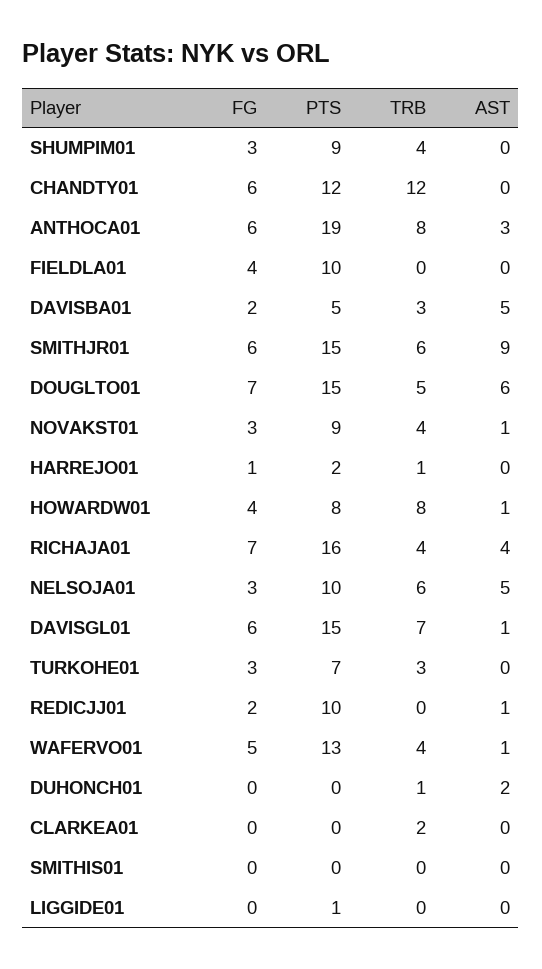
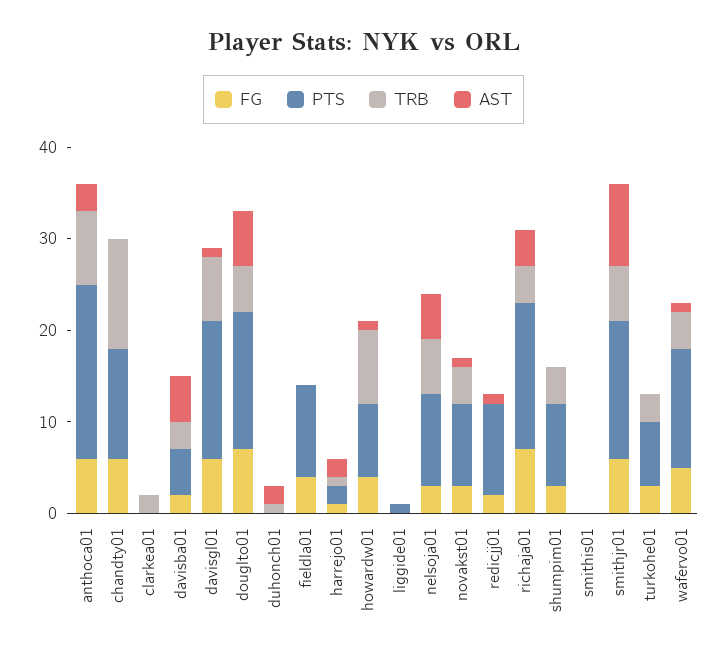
  {
    "FG": {
      "SHUMPIM01": 3,
      "CHANDTY01": 6,
      "ANTHOCA01": 6,
      "FIELDLA01": 4,
      "DAVISBA01": 2,
      "SMITHJR01": 6,
      "DOUGLTO01": 7,
      "NOVAKST01": 3,
      "HARREJO01": 1,
      "HOWARDW01": 4,
      "RICHAJA01": 7,
      "NELSOJA01": 3,
      "DAVISGL01": 6,
      "TURKOHE01": 3,
      "REDICJJ01": 2,
      "WAFERVO01": 5,
      "DUHONCH01": 0,
      "CLARKEA01": 0,
      "SMITHIS01": 0,
      "LIGGIDE01": 0
    },
    "PTS": {
      "SHUMPIM01": 9,
      "CHANDTY01": 12,
      "ANTHOCA01": 19,
      "FIELDLA01": 10,
      "DAVISBA01": 5,
      "SMITHJR01": 15,
      "DOUGLTO01": 15,
      "NOVAKST01": 9,
      "HARREJO01": 2,
      "HOWARDW01": 8,
      "RICHAJA01": 16,
      "NELSOJA01": 10,
      "DAVISGL01": 15,
      "TURKOHE01": 7,
      "REDICJJ01": 10,
      "WAFERVO01": 13,
      "DUHONCH01": 0,
      "CLARKEA01": 0,
      "SMITHIS01": 0,
      "LIGGIDE01": 1
    },
    "TRB": {
      "SHUMPIM01": 4,
      "CHANDTY01": 12,
      "ANTHOCA01": 8,
      "FIELDLA01": 0,
      "DAVISBA01": 3,
      "SMITHJR01": 6,
      "DOUGLTO01": 5,
      "NOVAKST01": 4,
      "HARREJO01": 1,
      "HOWARDW01": 8,
      "RICHAJA01": 4,
      "NELSOJA01": 6,
      "DAVISGL01": 7,
      "TURKOHE01": 3,
      "REDICJJ01": 0,
      "WAFERVO01": 4,
      "DUHONCH01": 1,
      "CLARKEA01": 2,
      "SMITHIS01": 0,
      "LIGGIDE01": 0
    },
    "AST": {
      "SHUMPIM01": 0,
      "CHANDTY01": 0,
      "ANTHOCA01": 3,
      "FIELDLA01": 0,
      "DAVISBA01": 5,
      "SMITHJR01": 9,
      "DOUGLTO01": 6,
      "NOVAKST01": 1,
-     "HARREJO01": 0,
+     "HARREJO01": 2,
      "HOWARDW01": 1,
      "RICHAJA01": 4,
      "NELSOJA01": 5,
      "DAVISGL01": 1,
      "TURKOHE01": 0,
      "REDICJJ01": 1,
      "WAFERVO01": 1,
      "DUHONCH01": 2,
      "CLARKEA01": 0,
      "SMITHIS01": 0,
      "LIGGIDE01": 0
    }
  }

